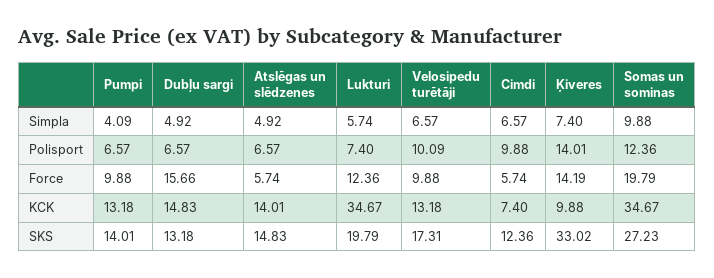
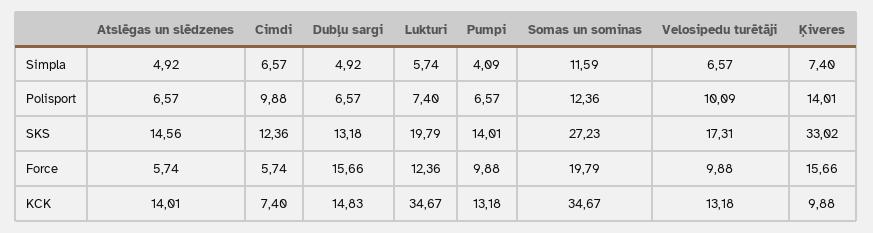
  {
    "Pumpi": {
      "Simpla": 4.09,
      "Polisport": 6.57,
      "Force": 9.88,
      "KCK": 13.18,
      "SKS": 14.01
    },
    "Dubļu sargi": {
      "Simpla": 4.92,
      "Polisport": 6.57,
      "Force": 15.66,
      "KCK": 14.83,
      "SKS": 13.18
    },
    "Atslēgas un slēdzenes": {
      "Simpla": 4.92,
      "Polisport": 6.57,
      "Force": 5.74,
      "KCK": 14.01,
-     "SKS": 14.83
+     "SKS": 14.56
    },
    "Lukturi": {
      "Simpla": 5.74,
      "Polisport": 7.4,
      "Force": 12.36,
      "KCK": 34.67,
      "SKS": 19.79
    },
    "Velosipedu turētāji": {
      "Simpla": 6.57,
      "Polisport": 10.09,
      "Force": 9.88,
      "KCK": 13.18,
      "SKS": 17.31
    },
    "Cimdi": {
      "Simpla": 6.57,
      "Polisport": 9.88,
      "Force": 5.74,
      "KCK": 7.4,
      "SKS": 12.36
    },
    "Ķiveres": {
      "Simpla": 7.4,
      "Polisport": 14.01,
-     "Force": 14.19,
+     "Force": 15.66,
      "KCK": 9.88,
      "SKS": 33.02
    },
    "Somas un sominas": {
-     "Simpla": 9.88,
+     "Simpla": 11.59,
      "Polisport": 12.36,
      "Force": 19.79,
      "KCK": 34.67,
      "SKS": 27.23
    }
  }

